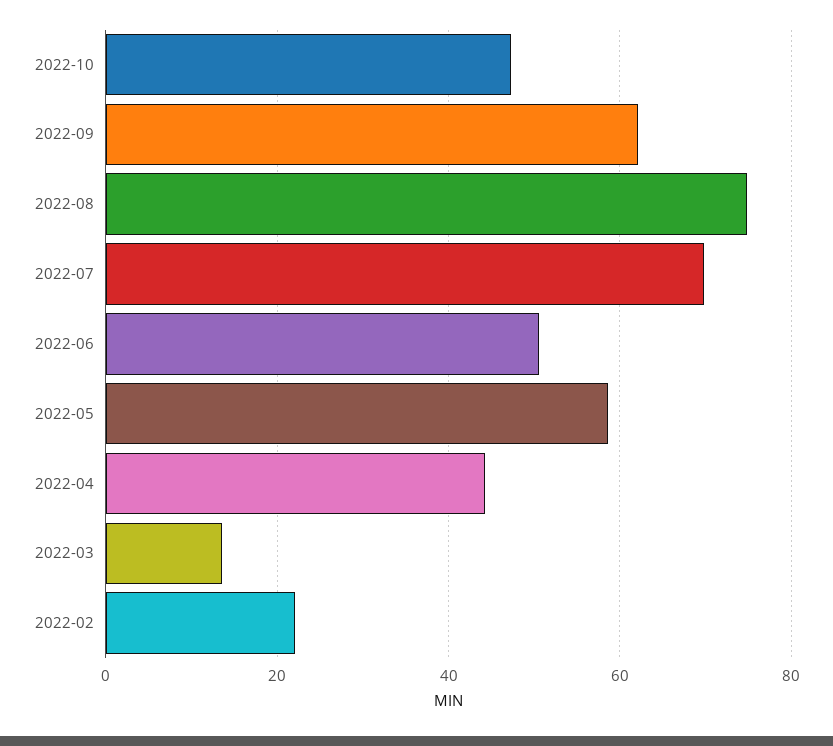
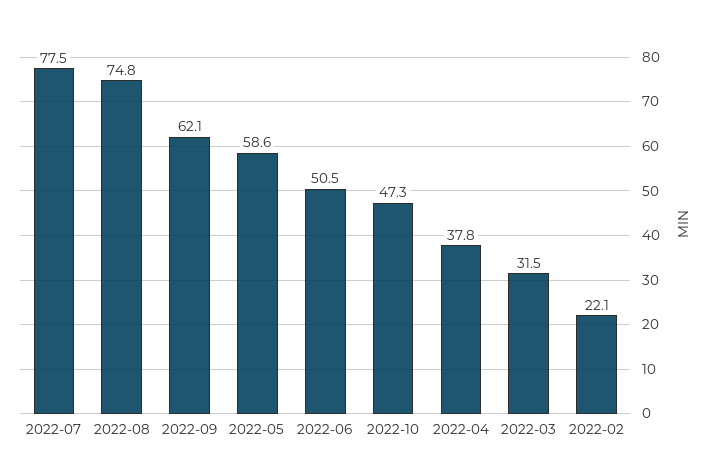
  {
    "2022-10": 47.3,
    "2022-09": 62.1,
    "2022-08": 74.8,
-   "2022-07": 70,
+   "2022-07": 77.5,
    "2022-06": 50.5,
    "2022-05": 58.6,
-   "2022-04": 44,
+   "2022-04": 37.8,
-   "2022-03": 14,
+   "2022-03": 31.5,
    "2022-02": 22.1
  }

